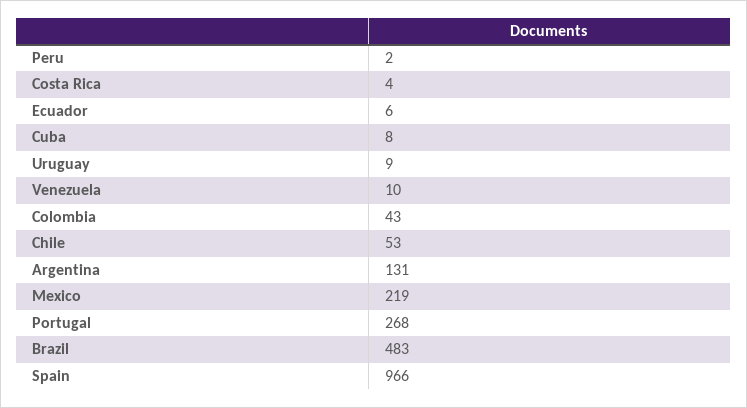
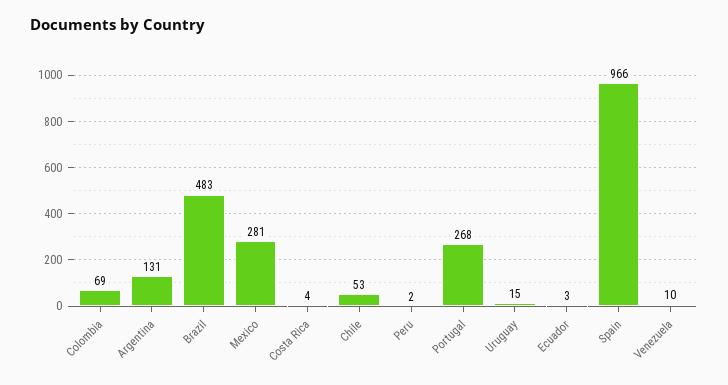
  {
    "Peru": 2,
    "Costa Rica": 4,
-   "Ecuador": 6,
+   "Ecuador": 3,
-   "Cuba": 8,
-   "Uruguay": 9,
+   "Uruguay": 15,
    "Venezuela": 10,
-   "Colombia": 43,
+   "Colombia": 69,
    "Chile": 53,
    "Argentina": 131,
-   "Mexico": 219,
+   "Mexico": 281,
    "Portugal": 268,
    "Brazil": 483,
    "Spain": 966
  }

